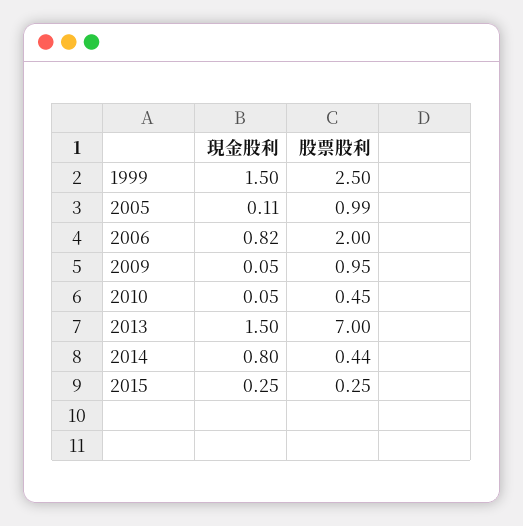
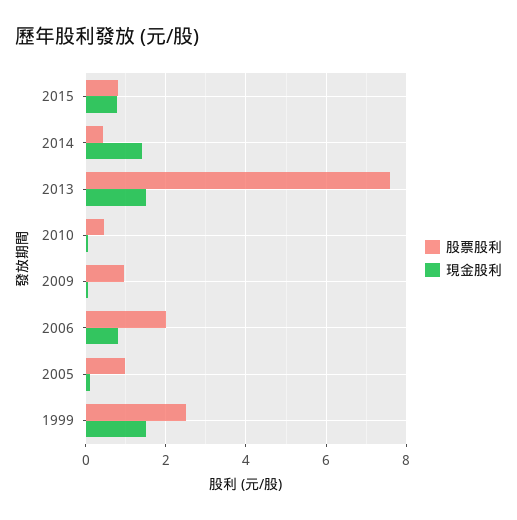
  {
    "現金股利": {
      "1999": 1.5,
      "2005": 0.11,
      "2006": 0.82,
      "2009": 0.05,
      "2010": 0.05,
      "2013": 1.5,
-     "2014": 0.8,
+     "2014": 1.4,
-     "2015": 0.25
+     "2015": 0.8
    },
    "股票股利": {
      "1999": 2.5,
      "2005": 0.99,
      "2006": 2,
      "2009": 0.95,
      "2010": 0.45,
-     "2013": 7,
+     "2013": 7.6,
      "2014": 0.44,
-     "2015": 0.25
+     "2015": 0.8
    }
  }

